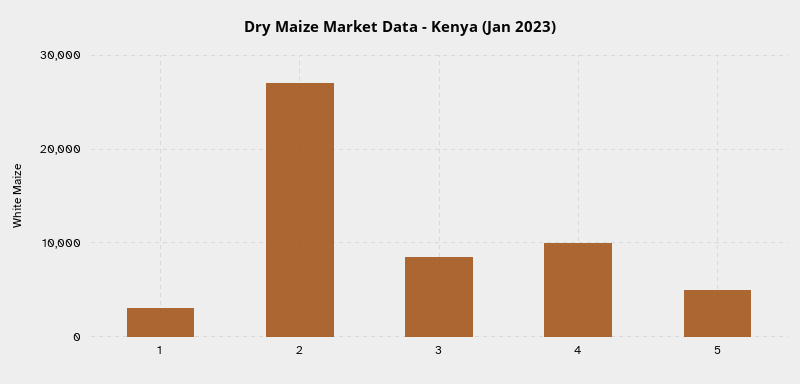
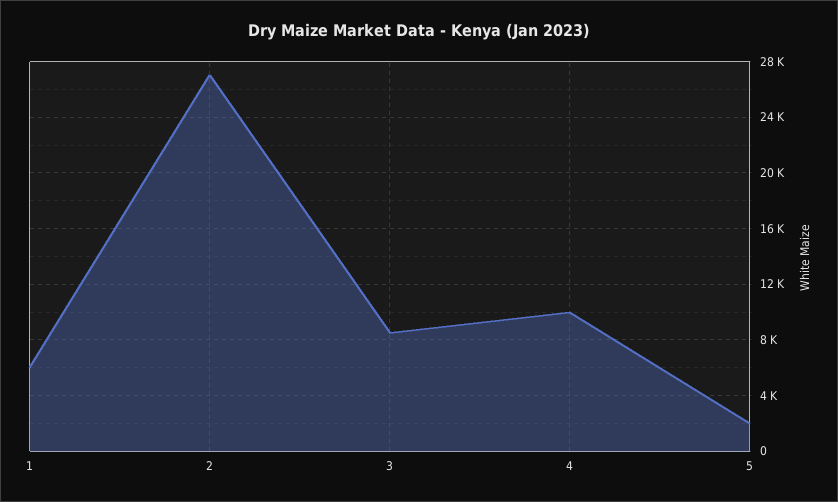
  {
-   "1": 3000,
+   "1": 6000,
    "2": 27000,
    "3": 8500,
    "4": 10000,
-   "5": 5000
+   "5": 2000
  }

